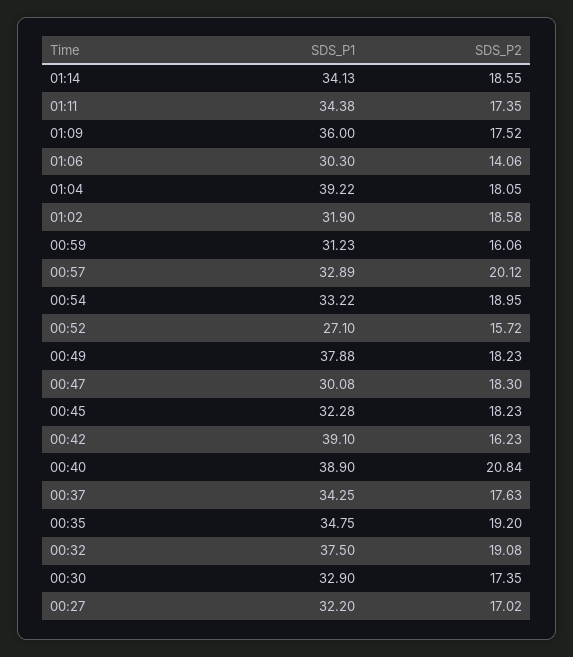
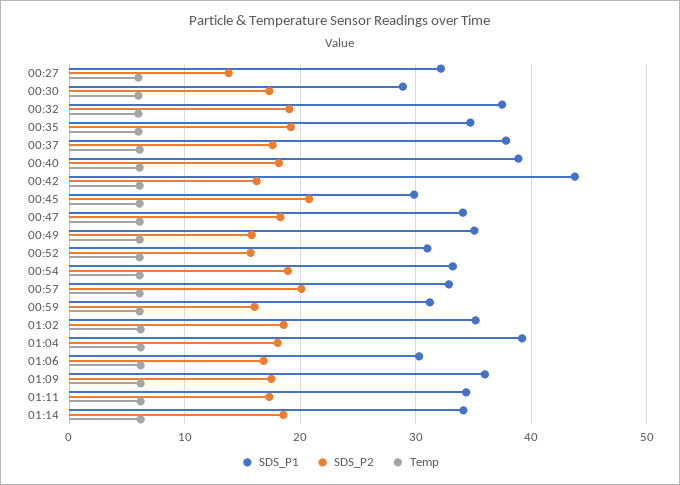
  {
    "SDS_P1": {
      "01:14": 34.13,
      "01:11": 34.38,
      "01:09": 36,
      "01:06": 30.3,
      "01:04": 39.22,
-     "01:02": 31.9,
+     "01:02": 35,
      "00:59": 31.23,
      "00:57": 32.89,
      "00:54": 33.22,
-     "00:52": 27.1,
+     "00:52": 31,
-     "00:49": 37.88,
+     "00:49": 35,
-     "00:47": 30.08,
+     "00:47": 34,
-     "00:45": 32.28,
+     "00:45": 30,
-     "00:42": 39.1,
+     "00:42": 44,
      "00:40": 38.9,
-     "00:37": 34.25,
+     "00:37": 38,
      "00:35": 34.75,
      "00:32": 37.5,
-     "00:30": 32.9,
+     "00:30": 29,
      "00:27": 32.2
    },
    "SDS_P2": {
      "01:14": 18.55,
      "01:11": 17.35,
      "01:09": 17.52,
-     "01:06": 14.06,
+     "01:06": 17,
      "01:04": 18.05,
      "01:02": 18.58,
      "00:59": 16.06,
      "00:57": 20.12,
      "00:54": 18.95,
      "00:52": 15.72,
-     "00:49": 18.23,
+     "00:49": 16,
      "00:47": 18.3,
-     "00:45": 18.23,
+     "00:45": 21,
      "00:42": 16.23,
-     "00:40": 20.84,
+     "00:40": 18,
      "00:37": 17.63,
      "00:35": 19.2,
      "00:32": 19.08,
      "00:30": 17.35,
-     "00:27": 17.02
+     "00:27": 14
-   }
+   },
+   "Temp": {
+     "00:27": 6,
+     "00:30": 6,
+     "00:32": 6,
+     "00:35": 6,
+     "00:37": 6,
+     "00:40": 6,
+     "00:42": 6,
+     "00:45": 6,
+     "00:47": 6,
+     "00:49": 6,
+     "00:52": 6,
+     "00:54": 6,
+     "00:57": 6,
+     "00:59": 6,
+     "01:02": 6,
+     "01:04": 6,
+     "01:06": 6,
+     "01:09": 6,
+     "01:11": 6,
+     "01:14": 6
+   }
  }

